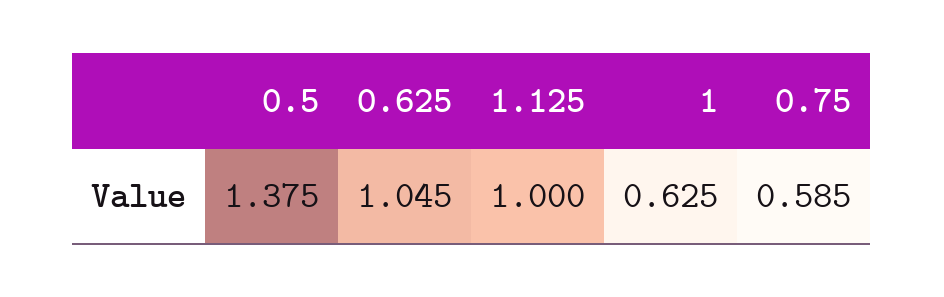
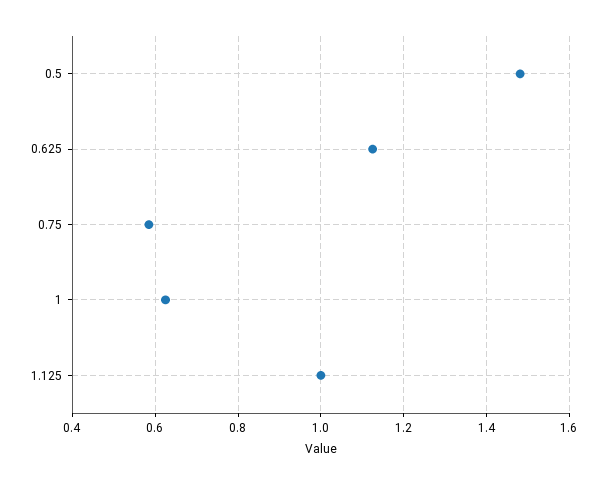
  {
-   "0.5": 1.375,
+   "0.5": 1.48,
-   "0.625": 1.045,
+   "0.625": 1.12,
    "1.125": 1,
    "1": 0.625,
    "0.75": 0.585
  }

